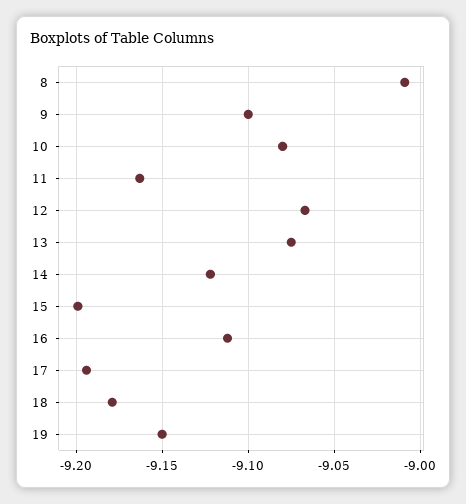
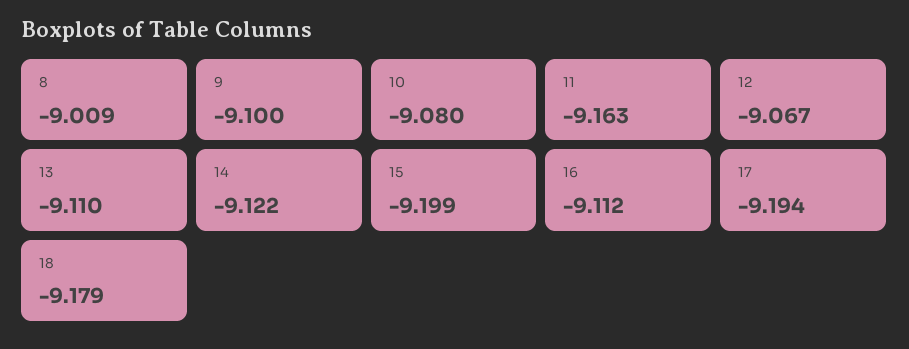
  {
    "8": -9.009,
    "9": -9.1,
    "10": -9.08,
    "11": -9.163,
    "12": -9.067,
-   "13": -9.075,
+   "13": -9.11,
    "14": -9.122,
    "15": -9.199,
    "16": -9.112,
    "17": -9.194,
-   "18": -9.179,
+   "18": -9.179
-   "19": -9.15
  }

